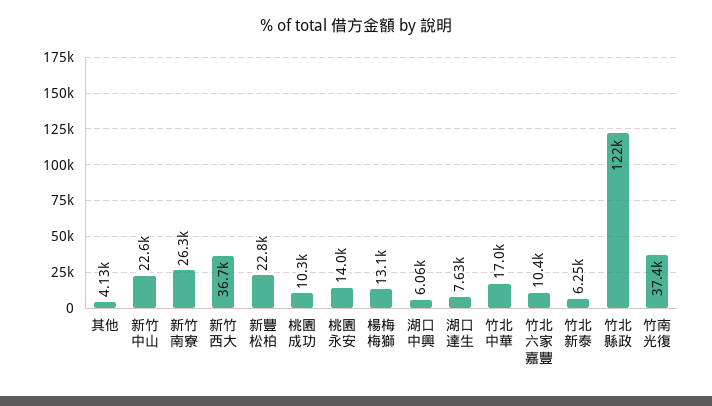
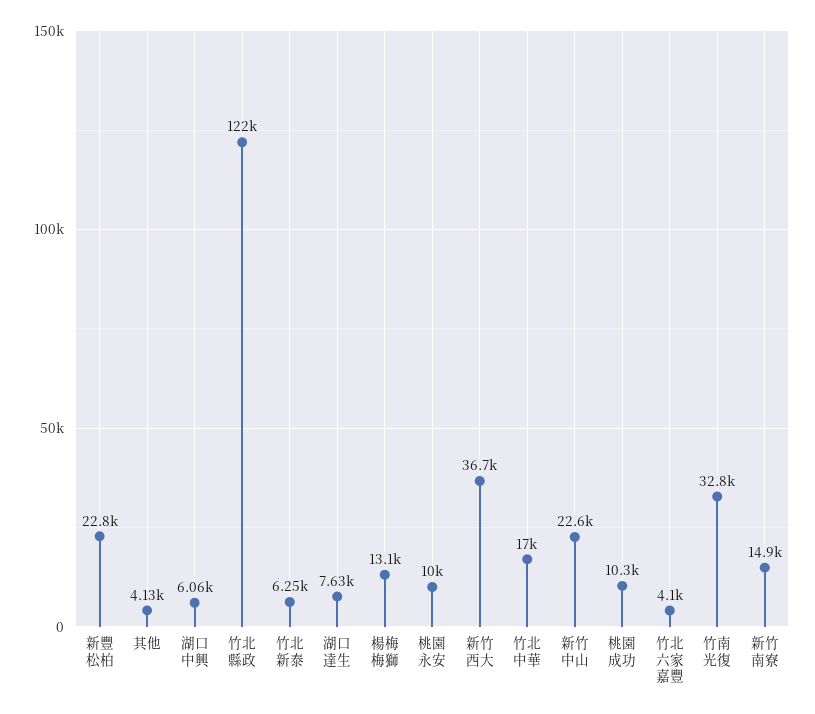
  {
    "其他": 4130,
    "新竹中山": 22600,
-   "新竹南寮": 26300,
+   "新竹南寮": 14900,
    "新竹西大": 36700,
    "新豐松柏": 22800,
    "桃園成功": 10300,
-   "桃園永安": 14000,
+   "桃園永安": 10000,
    "楊梅梅獅": 13100,
    "湖口中興": 6060,
    "湖口達生": 7630,
    "竹北中華": 17000,
-   "竹北六家嘉豐": 10400,
+   "竹北六家嘉豐": 4100,
    "竹北新泰": 6250,
    "竹北縣政": 122000,
-   "竹南光復": 37400
+   "竹南光復": 32800
  }

